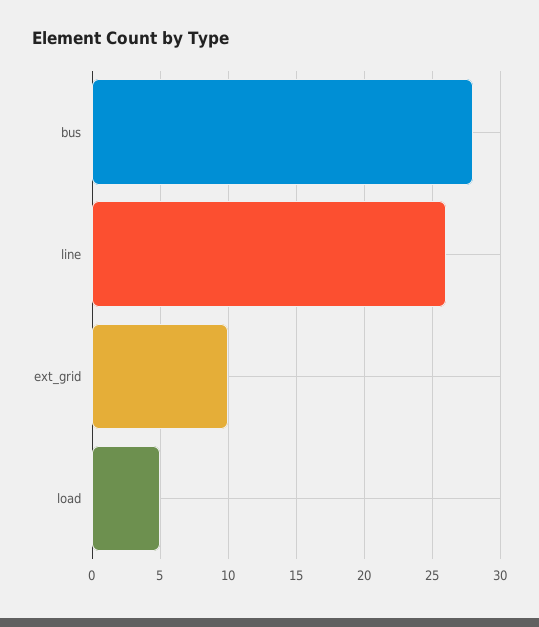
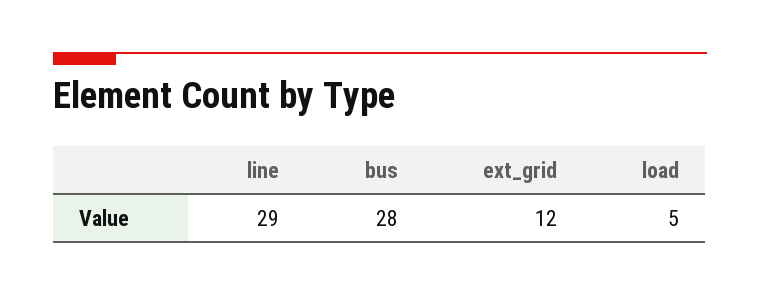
  {
    "bus": 28,
-   "line": 26,
+   "line": 29,
-   "ext_grid": 10,
+   "ext_grid": 12,
    "load": 5
  }

